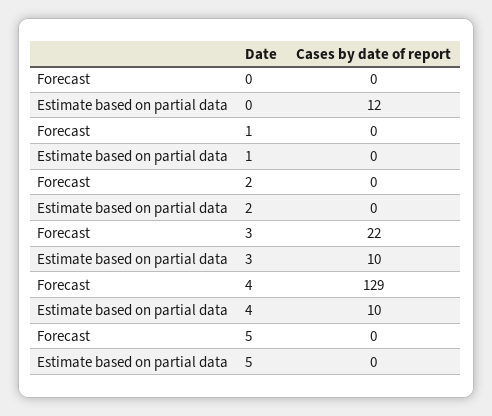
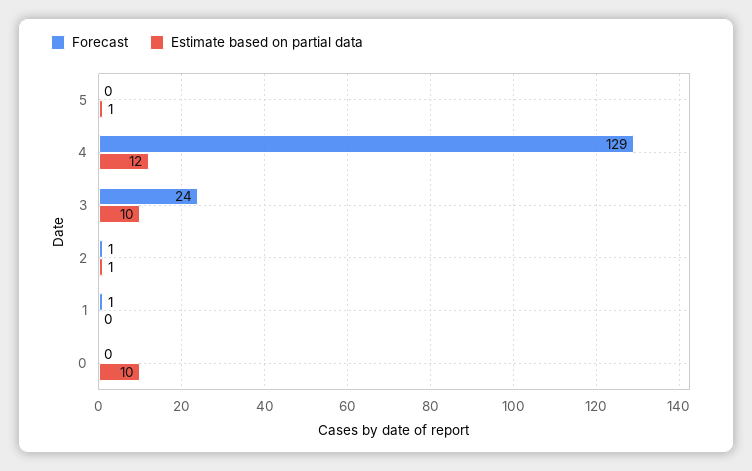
  {
    "Forecast": {
      "0": 0,
-     "1": 0,
+     "1": 1,
-     "2": 0,
+     "2": 1,
-     "3": 22,
+     "3": 24,
      "4": 129,
      "5": 0
    },
    "Estimate based on partial data": {
-     "0": 12,
+     "0": 10,
      "1": 0,
-     "2": 0,
+     "2": 1,
      "3": 10,
-     "4": 10,
+     "4": 12,
-     "5": 0
+     "5": 1
    }
  }

